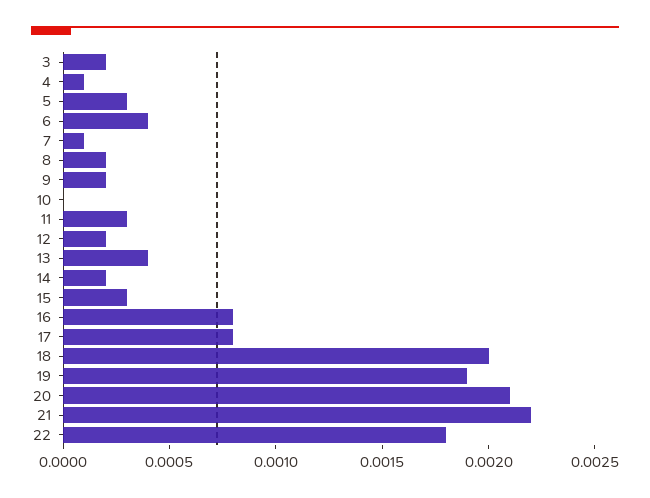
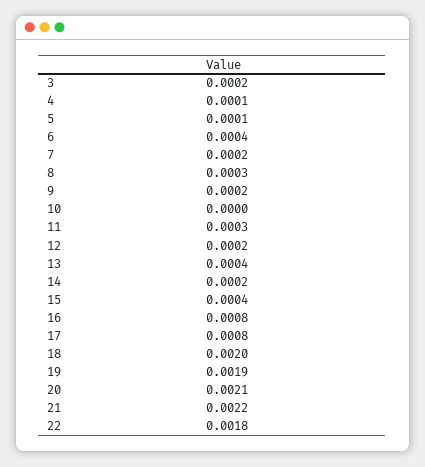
  {
    "3": 0.0002,
    "4": 0.0001,
-   "5": 0.0003,
+   "5": 0.0001,
    "6": 0.0004,
-   "7": 0.0001,
+   "7": 0.0002,
-   "8": 0.0002,
+   "8": 0.0003,
    "9": 0.0002,
    "10": 0,
    "11": 0.0003,
    "12": 0.0002,
    "13": 0.0004,
    "14": 0.0002,
-   "15": 0.0003,
+   "15": 0.0004,
    "16": 0.0008,
    "17": 0.0008,
    "18": 0.002,
    "19": 0.0019,
    "20": 0.0021,
    "21": 0.0022,
    "22": 0.0018
  }

